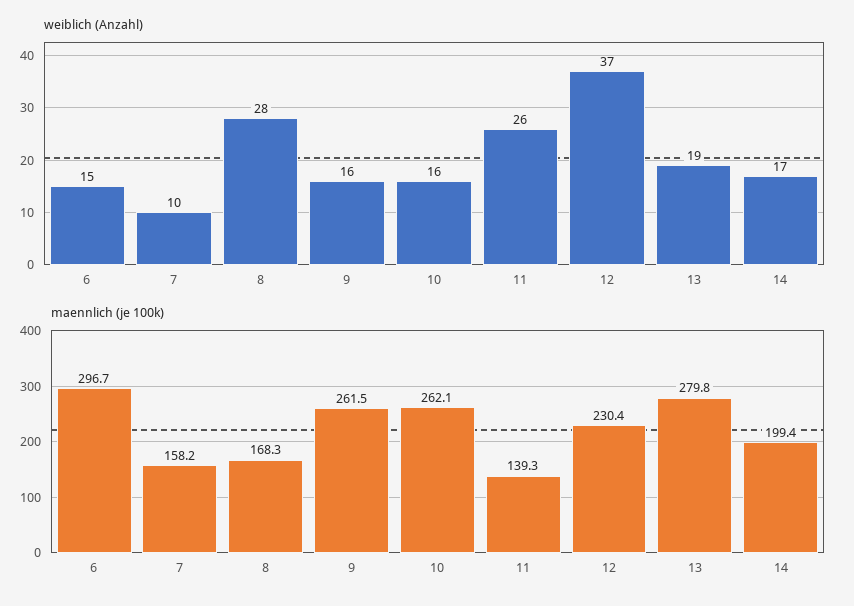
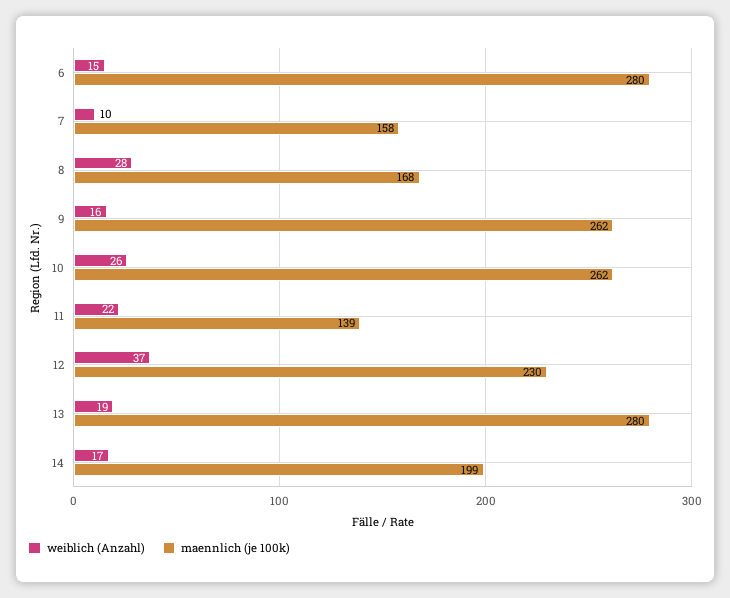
  {
    "weiblich (Anzahl)": {
      "6": 15,
      "7": 10,
      "8": 28,
      "9": 16,
-     "10": 16,
+     "10": 26,
-     "11": 26,
+     "11": 22,
      "12": 37,
      "13": 19,
      "14": 17
    },
    "maennlich (je 100k)": {
-     "6": 296.7,
+     "6": 280,
      "7": 158.2,
      "8": 168.3,
      "9": 261.5,
      "10": 262.1,
      "11": 139.3,
      "12": 230.4,
      "13": 279.8,
      "14": 199.4
    }
  }

